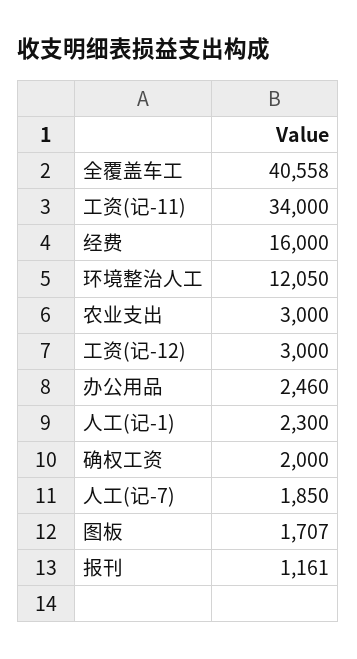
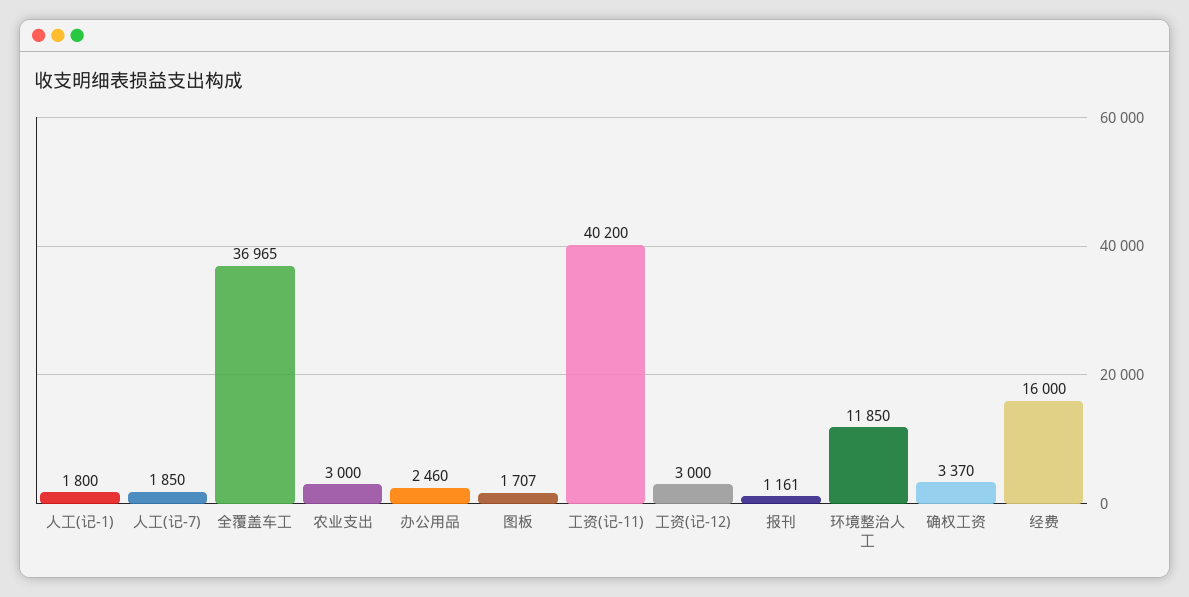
  {
-   "全覆盖车工": 40558,
+   "全覆盖车工": 36965,
-   "工资(记-11)": 34000,
+   "工资(记-11)": 40200,
    "经费": 16000,
-   "环境整治人工": 12050,
+   "环境整治人工": 11850,
    "农业支出": 3000,
    "工资(记-12)": 3000,
    "办公用品": 2460,
-   "人工(记-1)": 2300,
+   "人工(记-1)": 1800,
-   "确权工资": 2000,
+   "确权工资": 3370,
    "人工(记-7)": 1850,
    "图板": 1707,
    "报刊": 1161
  }

